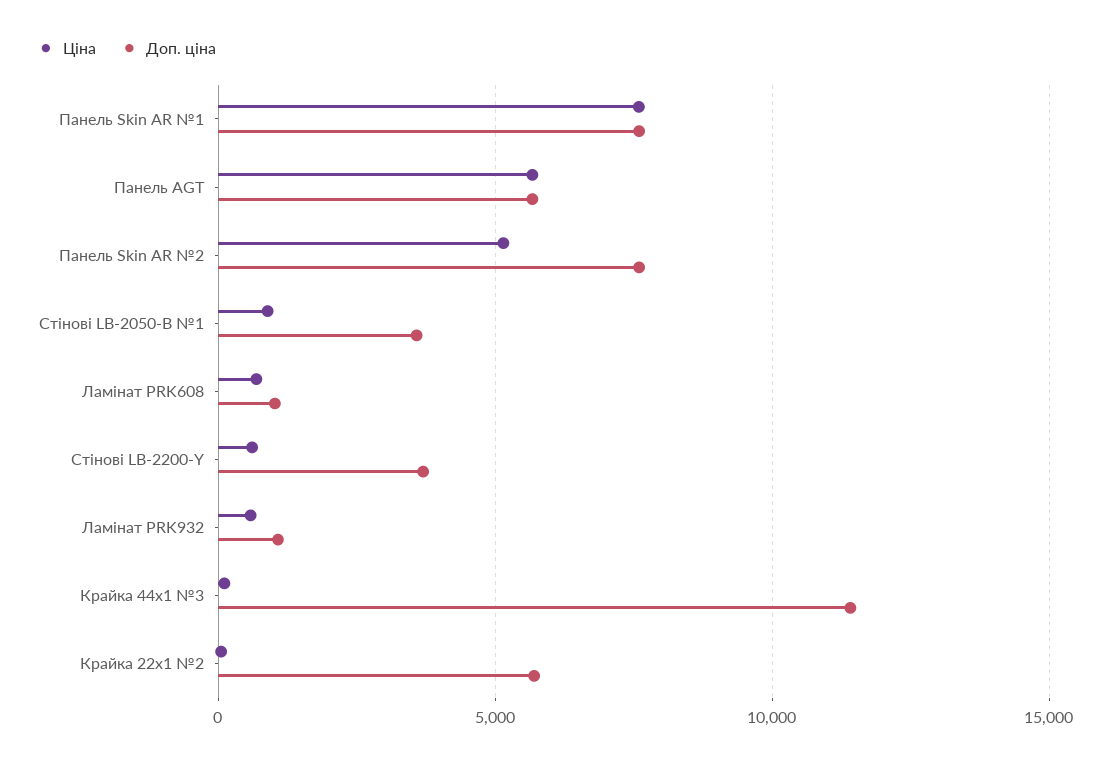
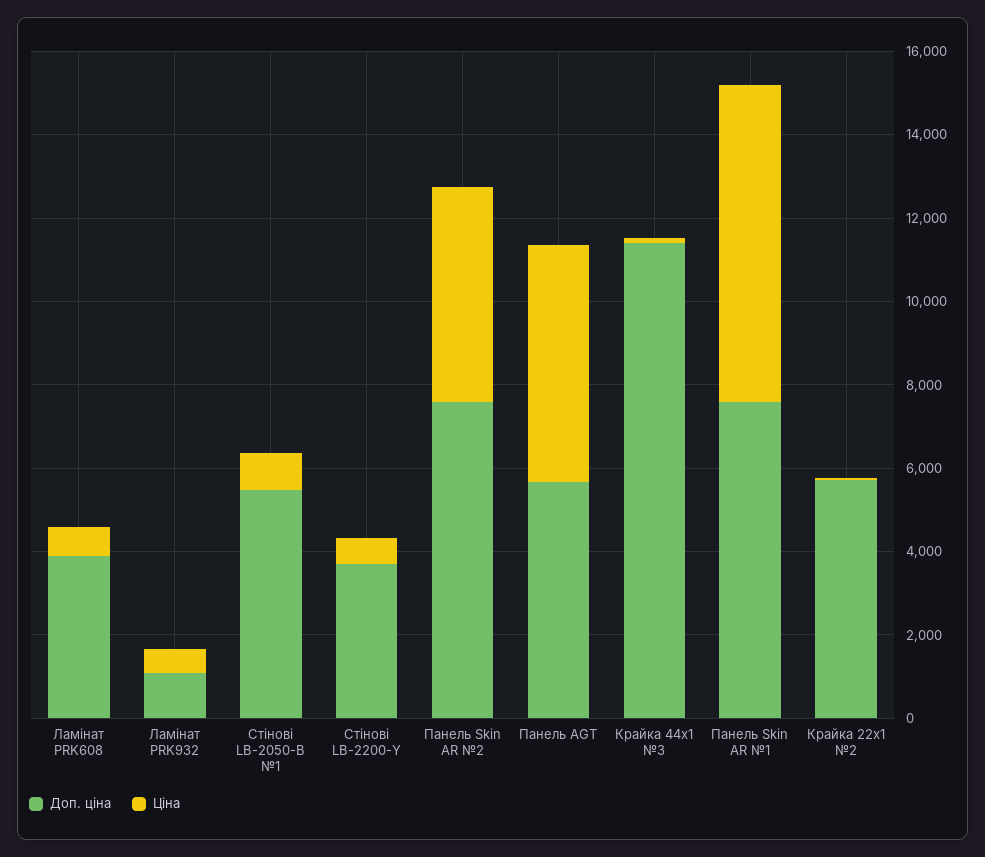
  {
    "Ціна": {
      "Панель Skin AR №1": 7500,
      "Панель AGT": 5500,
      "Панель Skin AR №2": 5000,
      "Стінові LB-2050-В №1": 1000,
      "Ламінат PRK608": 500,
      "Стінові LB-2200-Y": 500,
      "Ламінат PRK932": 500,
      "Крайка 44x1 №3": 0,
      "Крайка 22x1 №2": 0
    },
    "Доп. ціна": {
      "Панель Skin AR №1": 7500,
      "Панель AGT": 5500,
      "Панель Skin AR №2": 7500,
-     "Стінові LB-2050-В №1": 3500,
+     "Стінові LB-2050-В №1": 5500,
-     "Ламінат PRK608": 1000,
+     "Ламінат PRK608": 4000,
      "Стінові LB-2200-Y": 3500,
      "Ламінат PRK932": 1000,
      "Крайка 44x1 №3": 11500,
      "Крайка 22x1 №2": 5500
    }
  }

